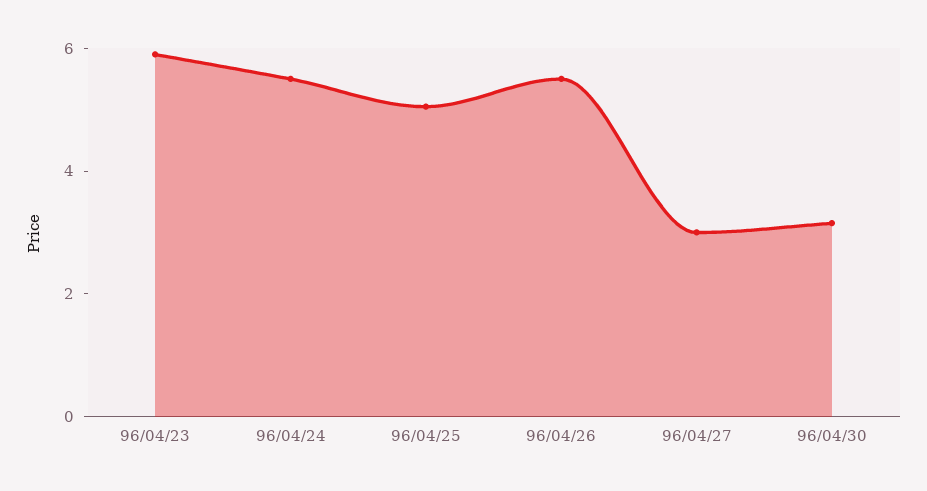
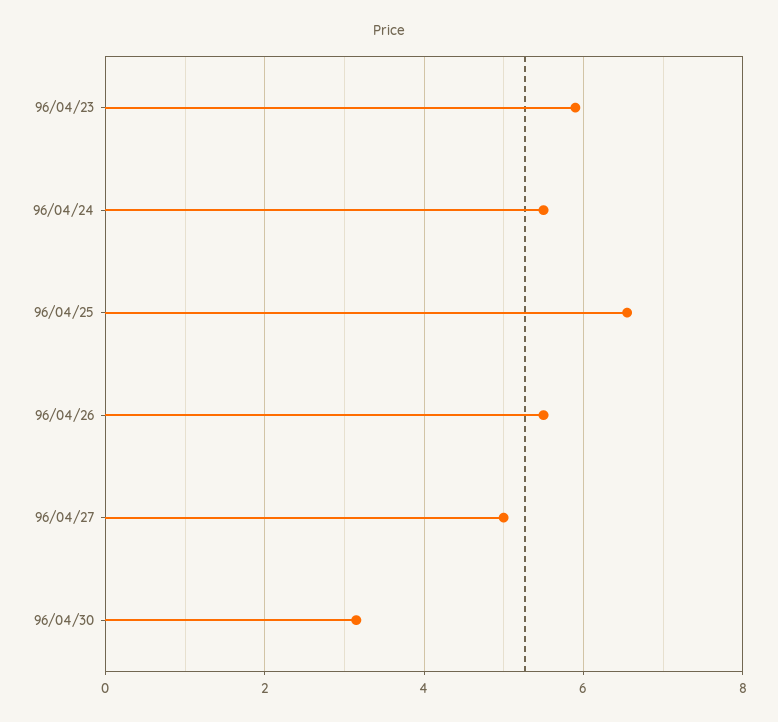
  {
    "96/04/23": 6,
    "96/04/24": 5.6,
-   "96/04/25": 5,
+   "96/04/25": 6.6,
    "96/04/26": 5.6,
-   "96/04/27": 3,
+   "96/04/27": 5,
    "96/04/30": 3.2
  }

